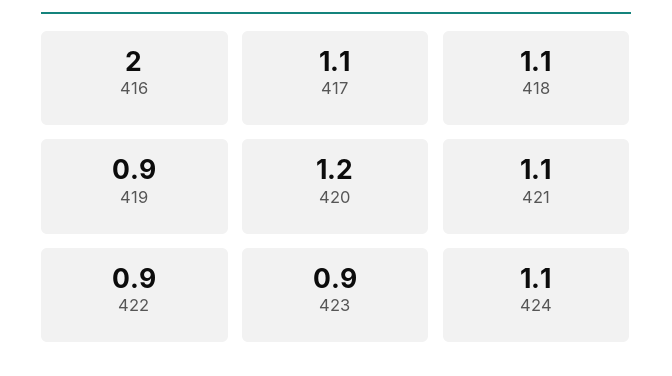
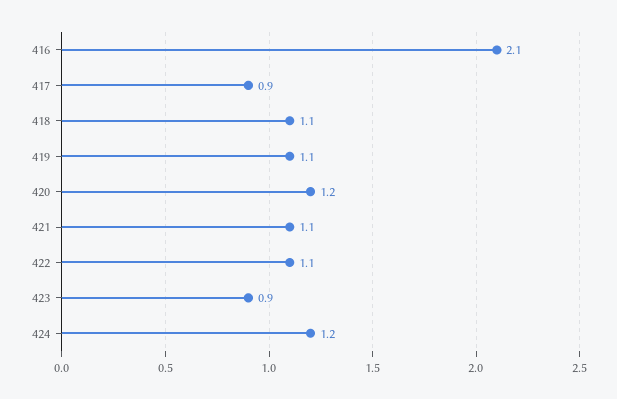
  {
-   "416": 2,
+   "416": 2.1,
-   "417": 1.1,
+   "417": 0.9,
    "418": 1.1,
-   "419": 0.9,
+   "419": 1.1,
    "420": 1.2,
    "421": 1.1,
-   "422": 0.9,
+   "422": 1.1,
    "423": 0.9,
-   "424": 1.1
+   "424": 1.2
  }

